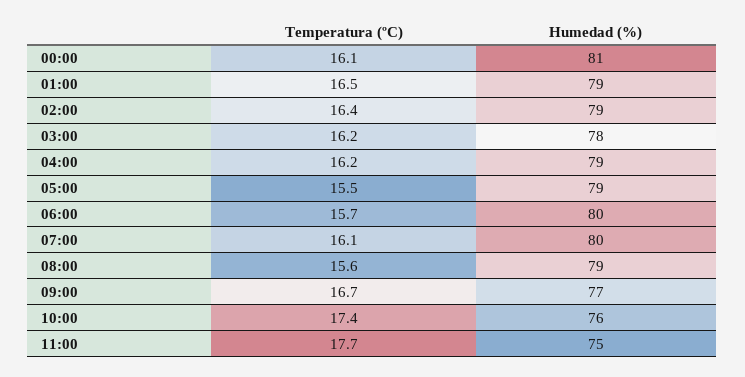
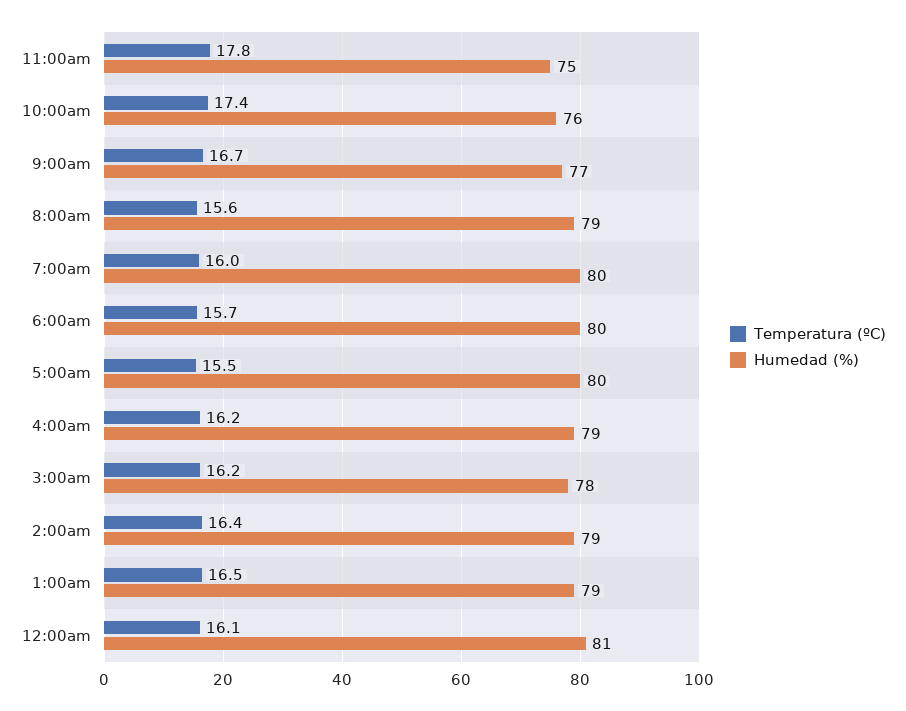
  {
    "Temperatura (ºC)": {
      "00:00": 16.1,
      "01:00": 16.5,
      "02:00": 16.4,
      "03:00": 16.2,
      "04:00": 16.2,
      "05:00": 15.5,
      "06:00": 15.7,
-     "07:00": 16.1,
+     "07:00": 16,
      "08:00": 15.6,
      "09:00": 16.7,
      "10:00": 17.4,
-     "11:00": 17.7
+     "11:00": 17.8
    },
    "Humedad (%)": {
      "00:00": 81,
      "01:00": 79,
      "02:00": 79,
      "03:00": 78,
      "04:00": 79,
-     "05:00": 79,
+     "05:00": 80,
      "06:00": 80,
      "07:00": 80,
      "08:00": 79,
      "09:00": 77,
      "10:00": 76,
      "11:00": 75
    }
  }

